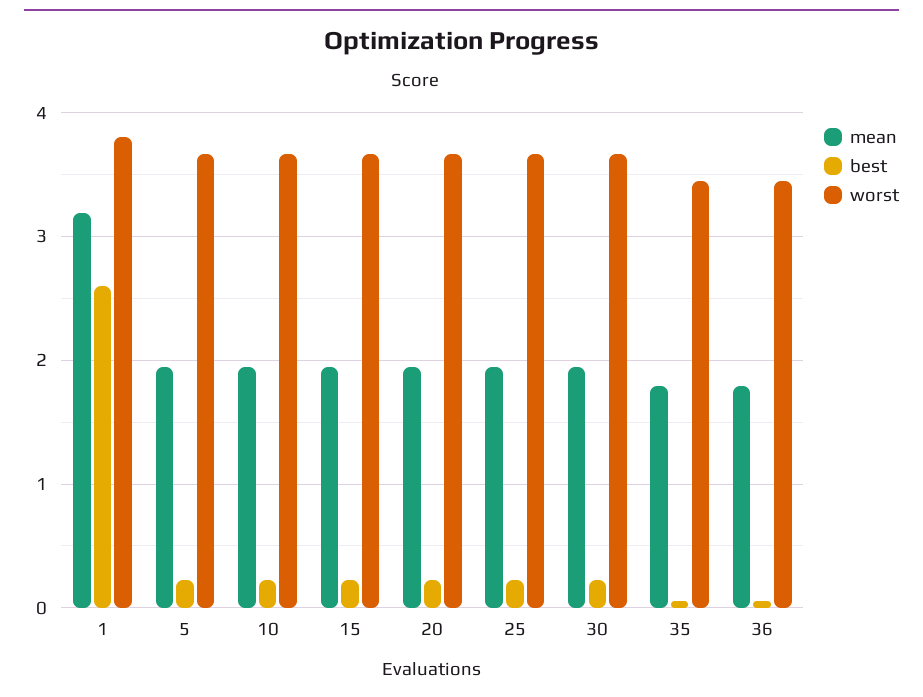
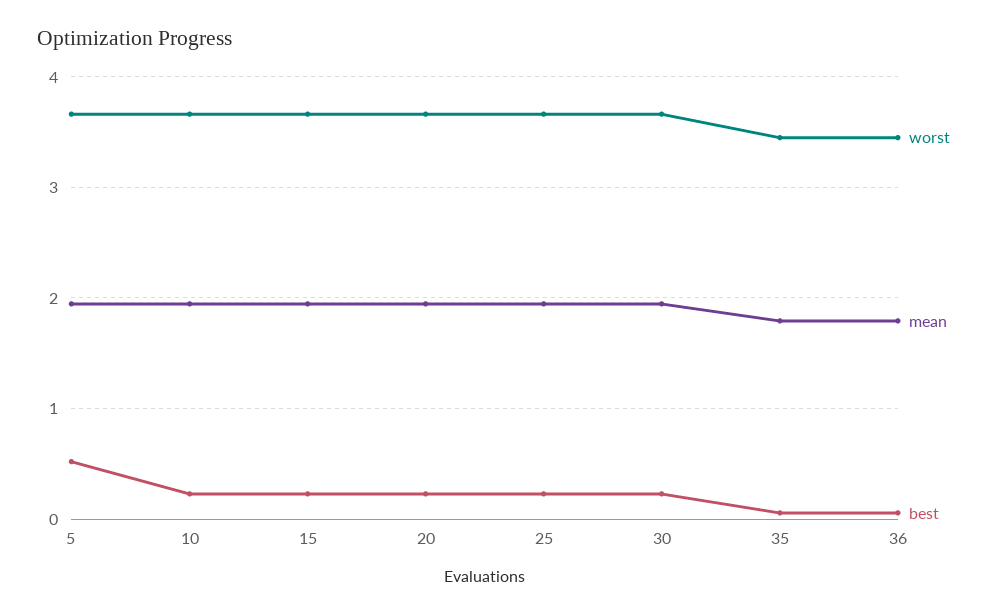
  {
    "mean": {
-     "1": 3.2,
      "5": 1.9,
      "10": 1.9,
      "15": 1.9,
      "20": 1.9,
      "25": 1.9,
      "30": 1.9,
      "35": 1.8,
      "36": 1.8
    },
    "best": {
-     "1": 2.6,
-     "5": 0.2,
+     "5": 0.5,
      "10": 0.2,
      "15": 0.2,
      "20": 0.2,
      "25": 0.2,
      "30": 0.2,
      "35": 0.1,
      "36": 0.1
    },
    "worst": {
-     "1": 3.8,
      "5": 3.7,
      "10": 3.7,
      "15": 3.7,
      "20": 3.7,
      "25": 3.7,
      "30": 3.7,
      "35": 3.5,
      "36": 3.5
    }
  }

